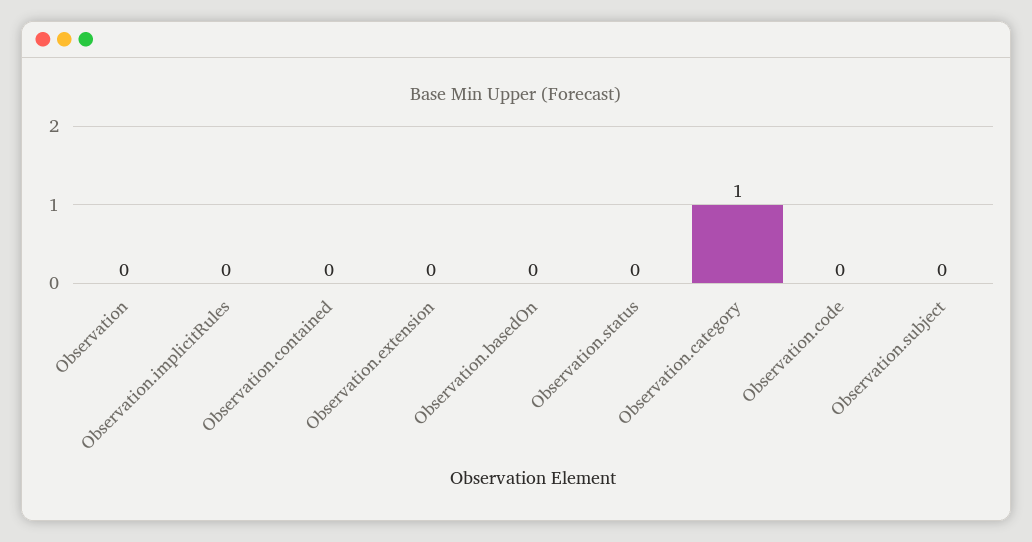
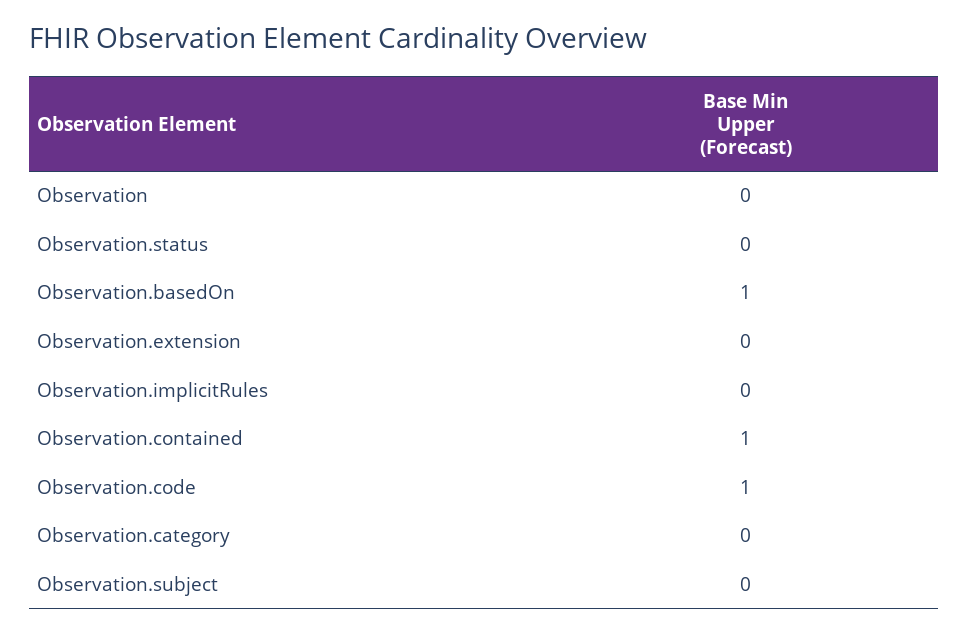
  {
    "Observation": 0,
    "Observation.implicitRules": 0,
-   "Observation.contained": 0,
+   "Observation.contained": 1,
    "Observation.extension": 0,
-   "Observation.basedOn": 0,
+   "Observation.basedOn": 1,
    "Observation.status": 0,
-   "Observation.category": 1,
+   "Observation.category": 0,
-   "Observation.code": 0,
+   "Observation.code": 1,
    "Observation.subject": 0
  }

